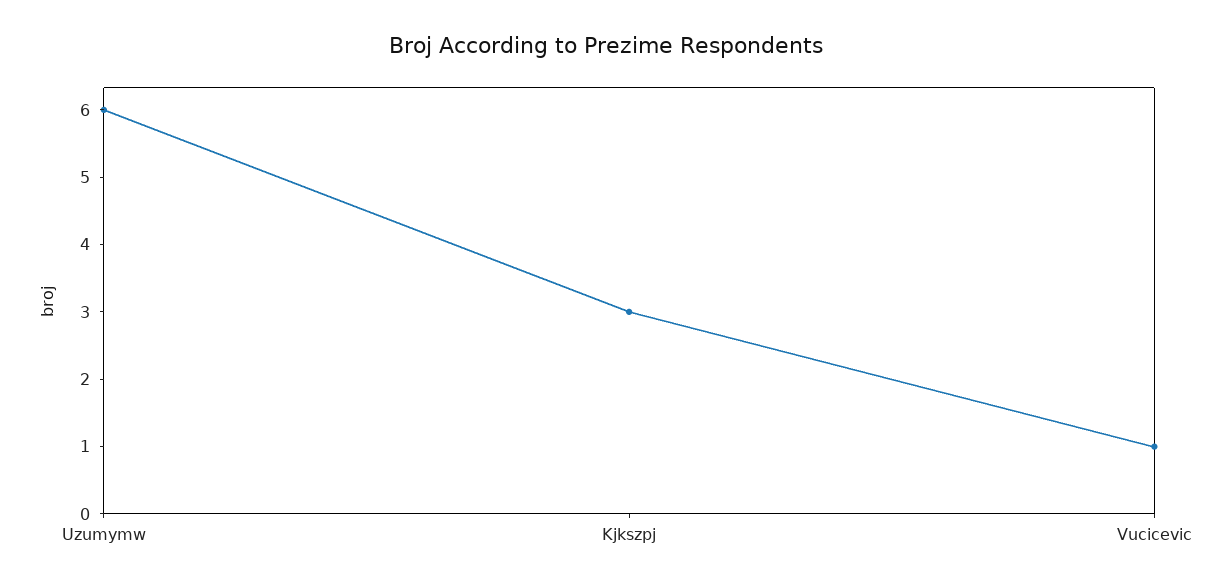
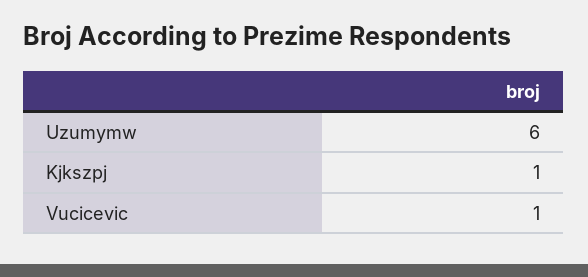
  {
    "Uzumymw": 6,
-   "Kjkszpj": 3,
+   "Kjkszpj": 1,
    "Vucicevic": 1
  }

